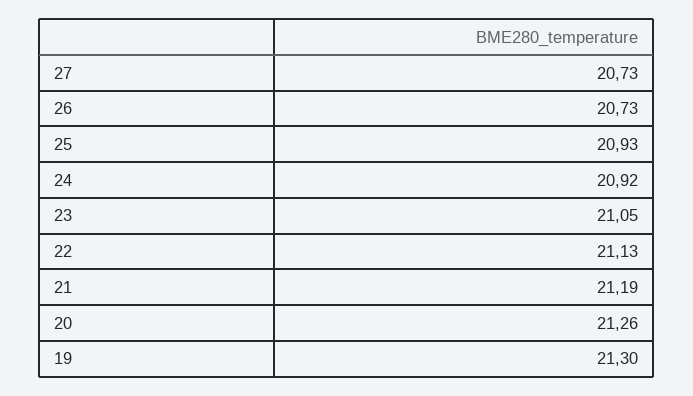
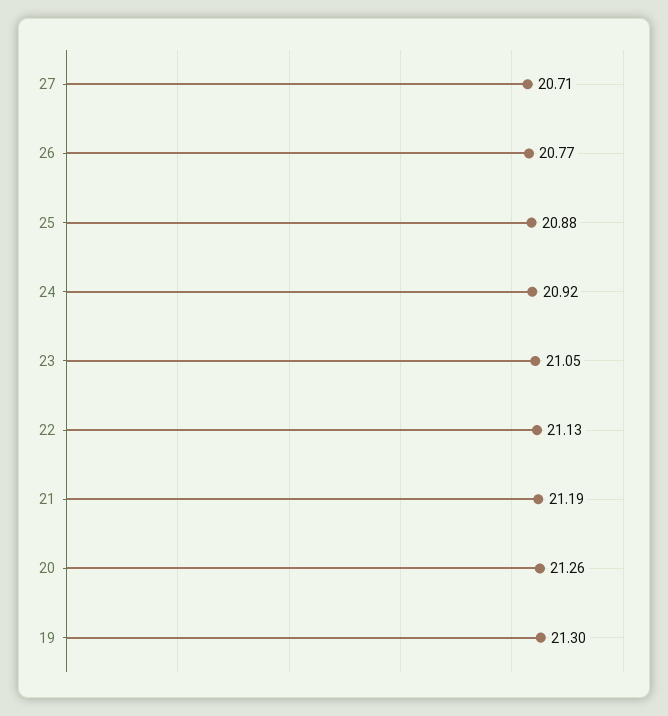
  {
-   "27": 20.73,
+   "27": 20.71,
-   "26": 20.73,
+   "26": 20.77,
-   "25": 20.93,
+   "25": 20.88,
    "24": 20.92,
    "23": 21.05,
    "22": 21.13,
    "21": 21.19,
    "20": 21.26,
    "19": 21.3
  }

